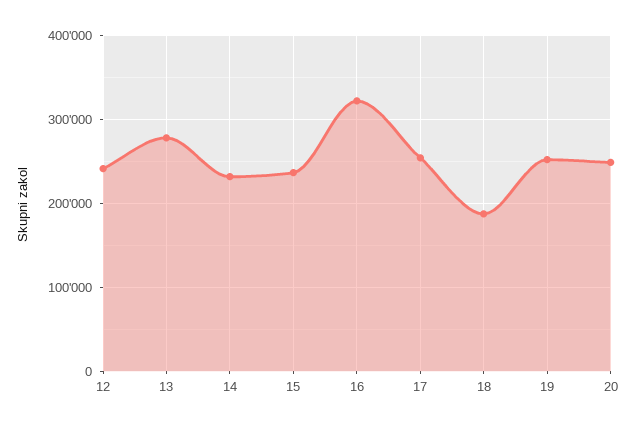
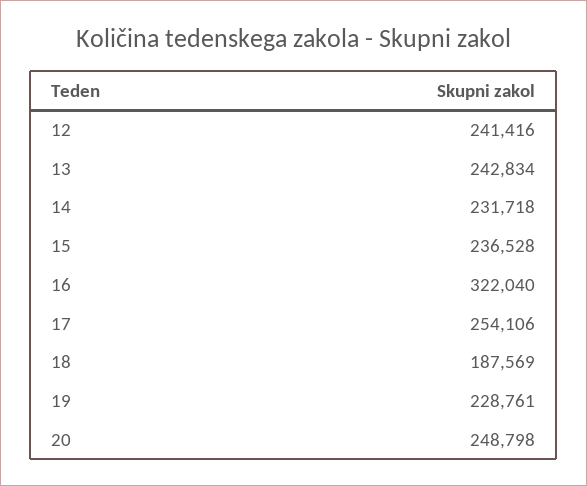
  {
    "12": 241416,
-   "13": 280000,
+   "13": 242834,
    "14": 231718,
    "15": 236528,
    "16": 322040,
    "17": 254106,
    "18": 187569,
-   "19": 250000,
+   "19": 228761,
    "20": 248798
  }

